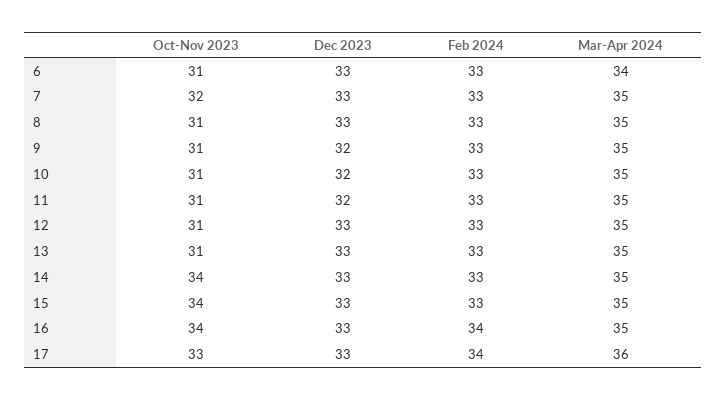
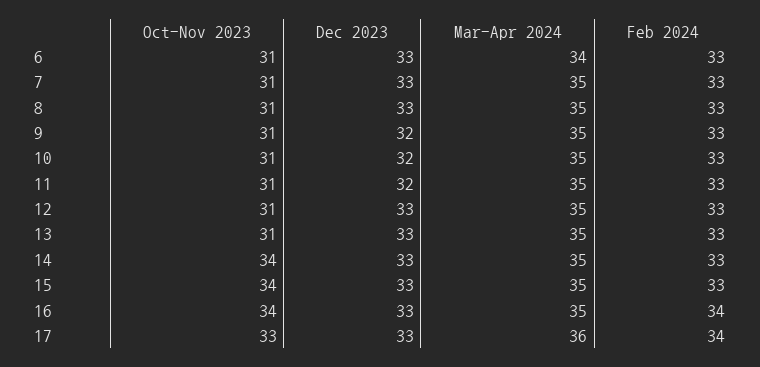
  {
    "Oct-Nov 2023": {
      "6": 31,
-     "7": 32,
+     "7": 31,
      "8": 31,
      "9": 31,
      "10": 31,
      "11": 31,
      "12": 31,
      "13": 31,
      "14": 34,
      "15": 34,
      "16": 34,
      "17": 33
    },
    "Dec 2023": {
      "6": 33,
      "7": 33,
      "8": 33,
      "9": 32,
      "10": 32,
      "11": 32,
      "12": 33,
      "13": 33,
      "14": 33,
      "15": 33,
      "16": 33,
      "17": 33
    },
    "Feb 2024": {
      "6": 33,
      "7": 33,
      "8": 33,
      "9": 33,
      "10": 33,
      "11": 33,
      "12": 33,
      "13": 33,
      "14": 33,
      "15": 33,
      "16": 34,
      "17": 34
    },
    "Mar-Apr 2024": {
      "6": 34,
      "7": 35,
      "8": 35,
      "9": 35,
      "10": 35,
      "11": 35,
      "12": 35,
      "13": 35,
      "14": 35,
      "15": 35,
      "16": 35,
      "17": 36
    }
  }

